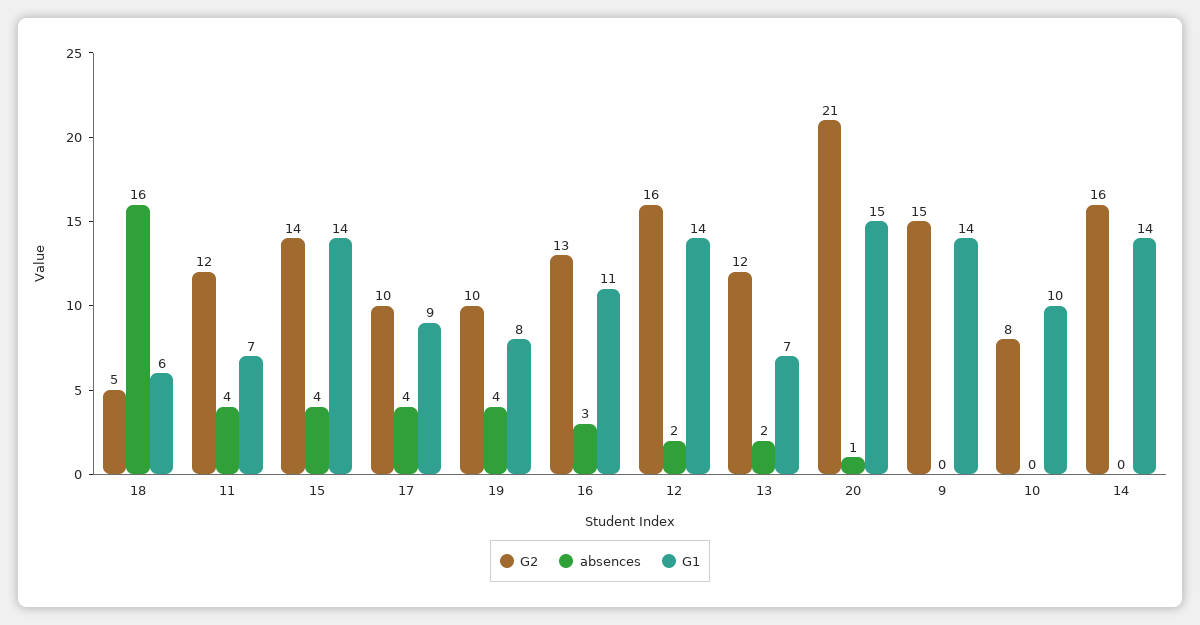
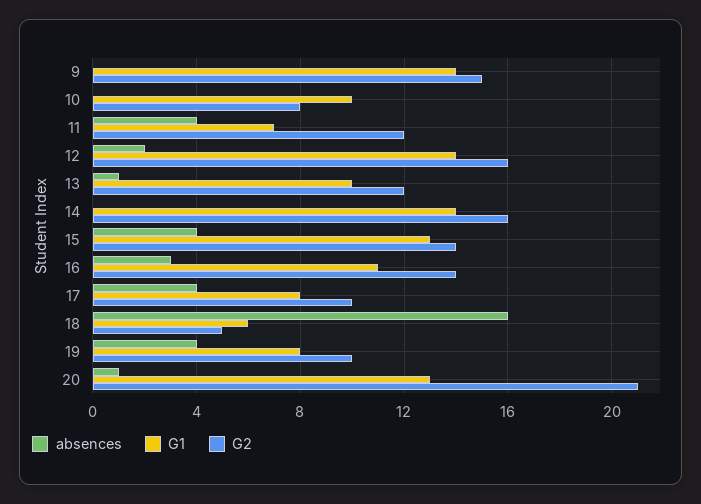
  {
    "G2": {
      "18": 5,
      "11": 12,
      "15": 14,
      "17": 10,
      "19": 10,
-     "16": 13,
+     "16": 14,
      "12": 16,
      "13": 12,
      "20": 21,
      "9": 15,
      "10": 8,
      "14": 16
    },
    "absences": {
      "18": 16,
      "11": 4,
      "15": 4,
      "17": 4,
      "19": 4,
      "16": 3,
      "12": 2,
-     "13": 2,
+     "13": 1,
      "20": 1,
      "9": 0,
      "10": 0,
      "14": 0
    },
    "G1": {
      "18": 6,
      "11": 7,
-     "15": 14,
+     "15": 13,
-     "17": 9,
+     "17": 8,
      "19": 8,
      "16": 11,
      "12": 14,
-     "13": 7,
+     "13": 10,
-     "20": 15,
+     "20": 13,
      "9": 14,
      "10": 10,
      "14": 14
    }
  }

